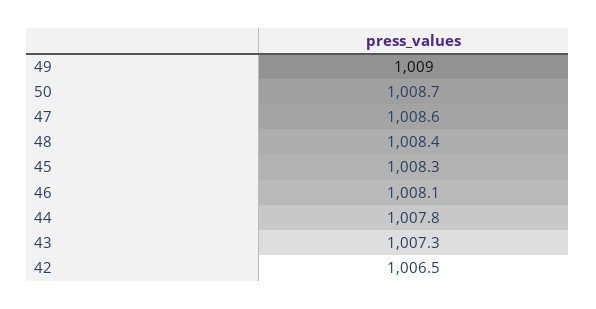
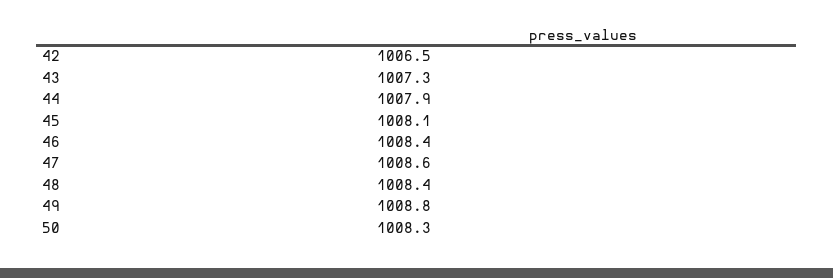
  {
-   "49": 1009,
+   "49": 1008.8,
-   "50": 1008.7,
+   "50": 1008.3,
    "47": 1008.6,
    "48": 1008.4,
-   "45": 1008.3,
+   "45": 1008.1,
-   "46": 1008.1,
+   "46": 1008.4,
-   "44": 1007.8,
+   "44": 1007.9,
    "43": 1007.3,
    "42": 1006.5
  }

